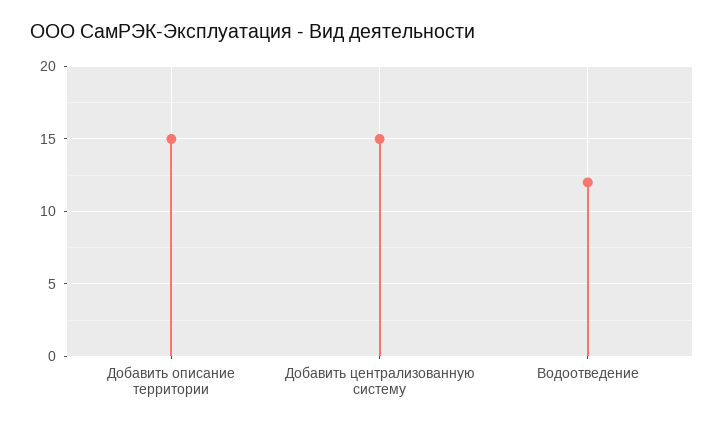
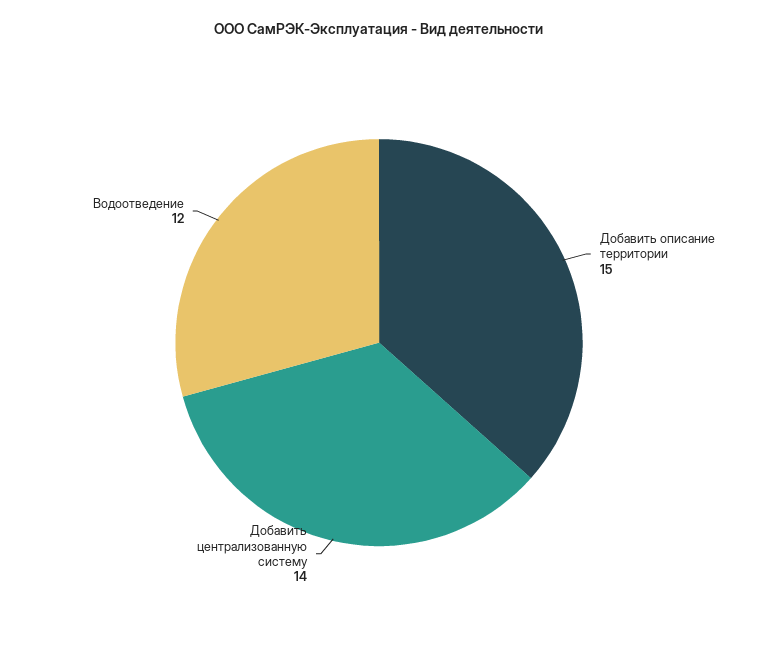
  {
    "Добавить описание территории": 15,
-   "Добавить централизованную систему": 15,
+   "Добавить централизованную систему": 14,
    "Водоотведение": 12
  }

